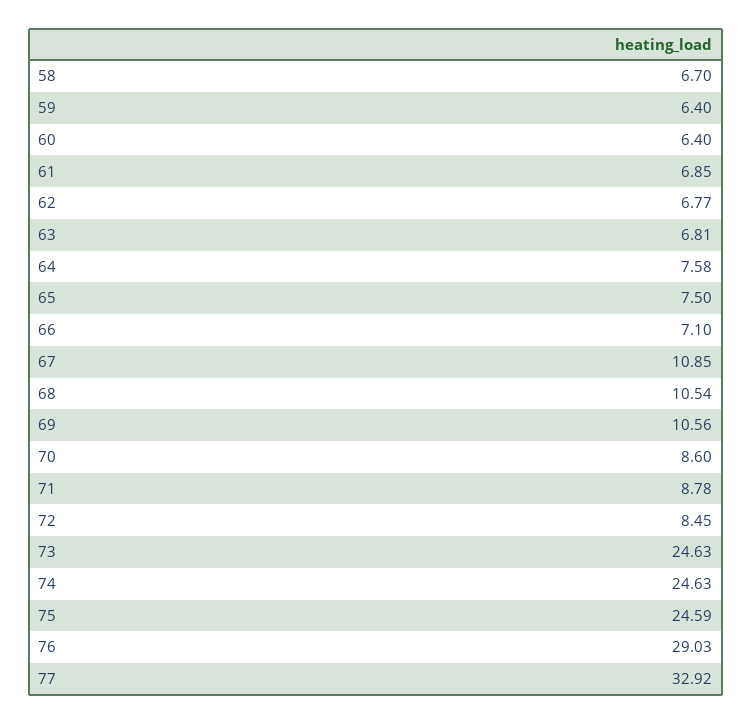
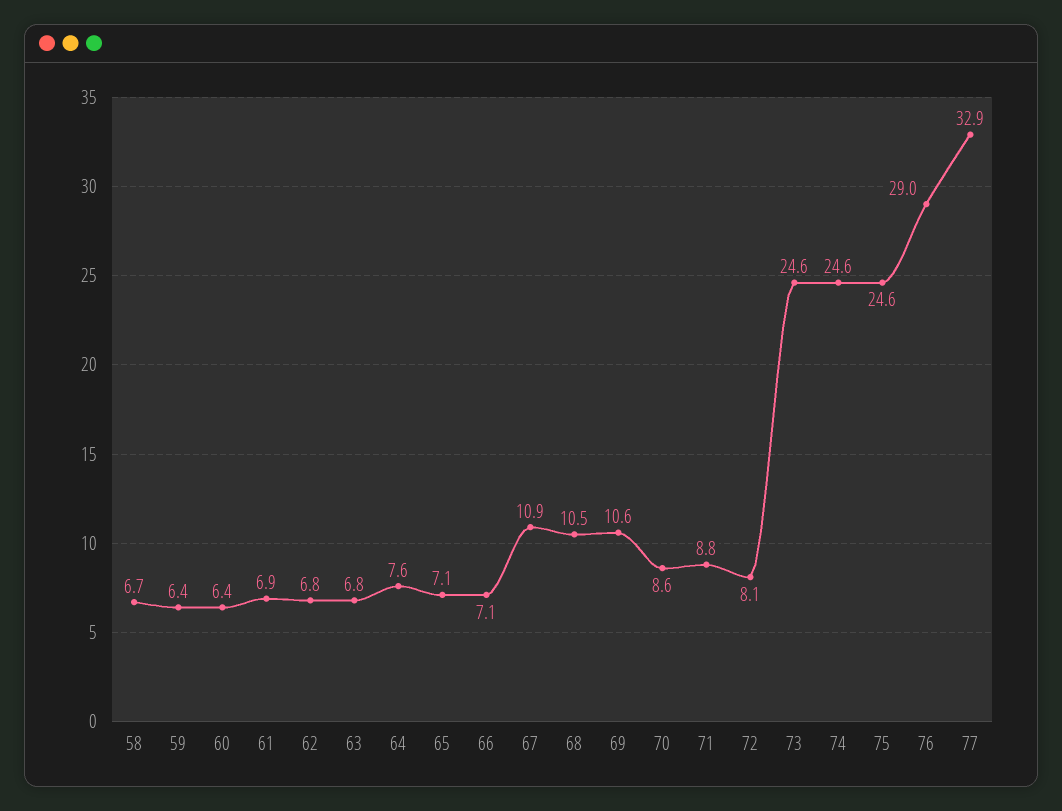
  {
    "58": 6.7,
    "59": 6.4,
    "60": 6.4,
    "61": 6.85,
    "62": 6.77,
    "63": 6.81,
    "64": 7.58,
-   "65": 7.5,
+   "65": 7.1,
    "66": 7.1,
    "67": 10.85,
    "68": 10.54,
    "69": 10.56,
    "70": 8.6,
    "71": 8.78,
-   "72": 8.45,
+   "72": 8.1,
    "73": 24.63,
    "74": 24.63,
    "75": 24.59,
    "76": 29.03,
    "77": 32.92
  }

